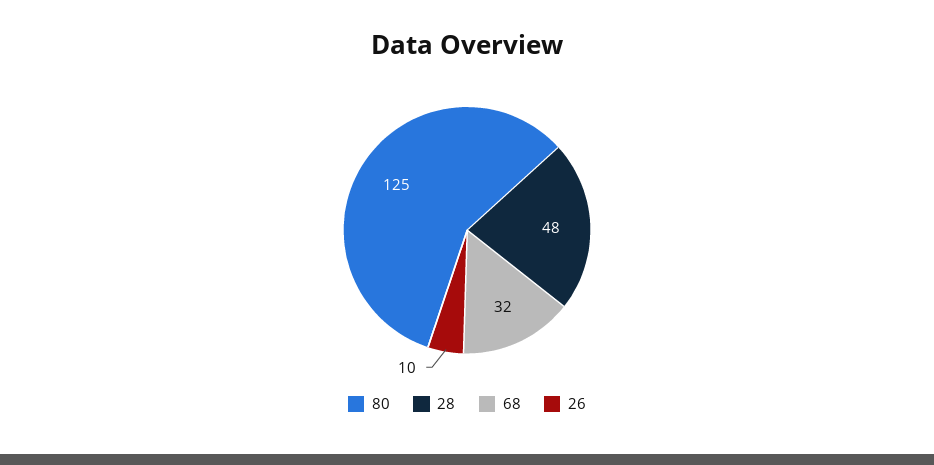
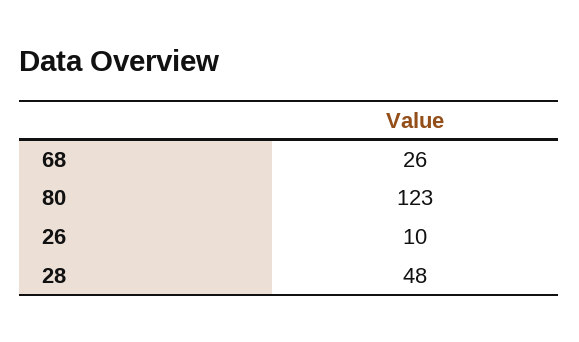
  {
-   "80": 125,
+   "80": 123,
    "28": 48,
-   "68": 32,
+   "68": 26,
    "26": 10
  }

